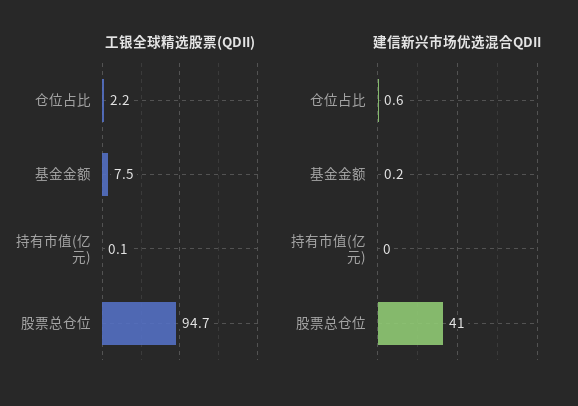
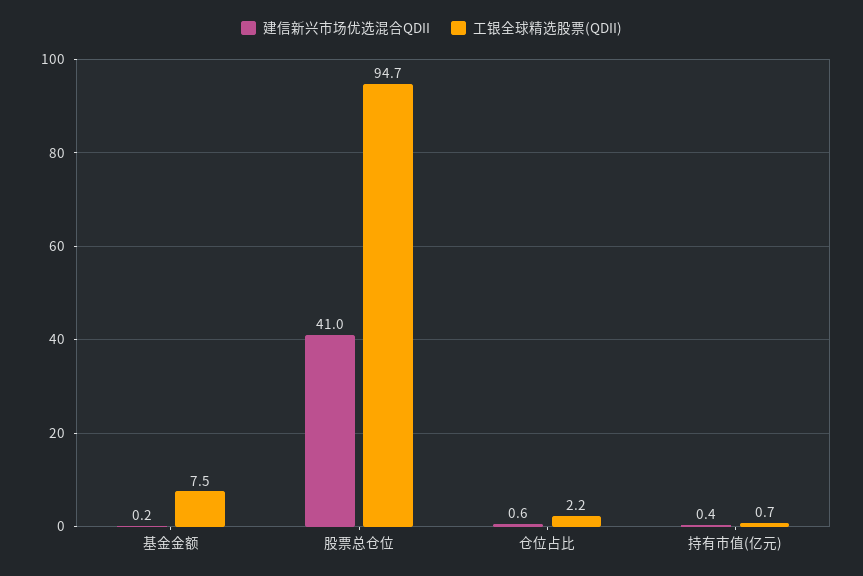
  {
    "工银全球精选股票(QDII)": {
      "仓位占比": 2.2,
      "基金金额": 7.5,
-     "持有市值(亿元)": 0.1,
+     "持有市值(亿元)": 0.7,
      "股票总仓位": 94.7
    },
    "建信新兴市场优选混合QDII": {
      "仓位占比": 0.6,
      "基金金额": 0.2,
-     "持有市值(亿元)": 0,
+     "持有市值(亿元)": 0.4,
      "股票总仓位": 41
    }
  }

